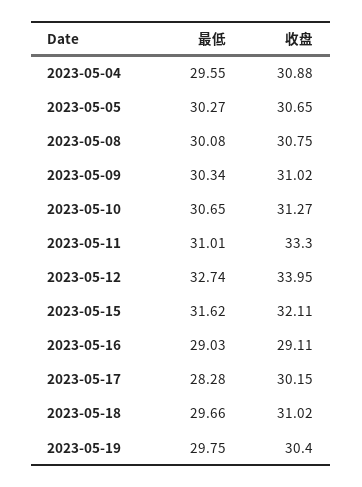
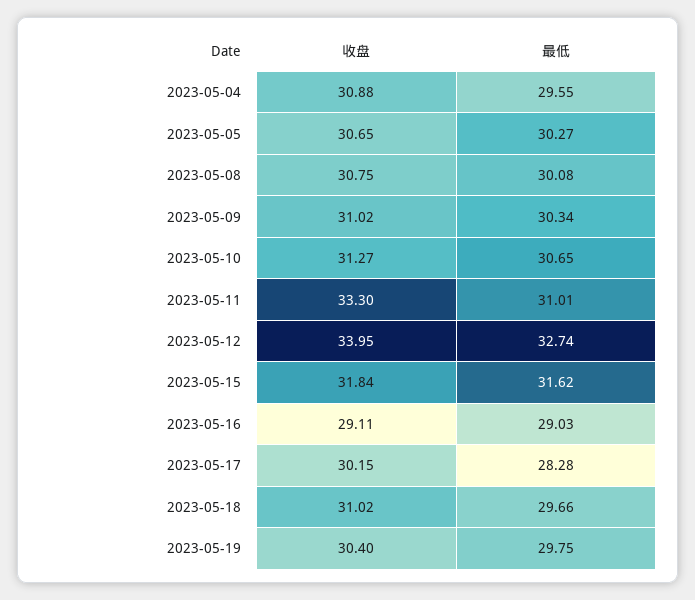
  {
    "最低": {
      "2023-05-04": 29.55,
      "2023-05-05": 30.27,
      "2023-05-08": 30.08,
      "2023-05-09": 30.34,
      "2023-05-10": 30.65,
      "2023-05-11": 31.01,
      "2023-05-12": 32.74,
      "2023-05-15": 31.62,
      "2023-05-16": 29.03,
      "2023-05-17": 28.28,
      "2023-05-18": 29.66,
      "2023-05-19": 29.75
    },
    "收盘": {
      "2023-05-04": 30.88,
      "2023-05-05": 30.65,
      "2023-05-08": 30.75,
      "2023-05-09": 31.02,
      "2023-05-10": 31.27,
      "2023-05-11": 33.3,
      "2023-05-12": 33.95,
-     "2023-05-15": 32.11,
+     "2023-05-15": 31.84,
      "2023-05-16": 29.11,
      "2023-05-17": 30.15,
      "2023-05-18": 31.02,
      "2023-05-19": 30.4
    }
  }

